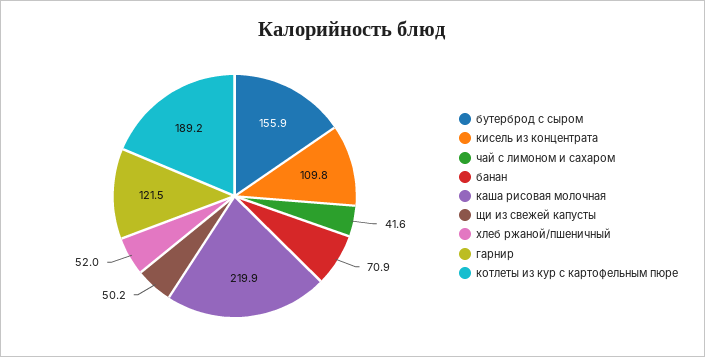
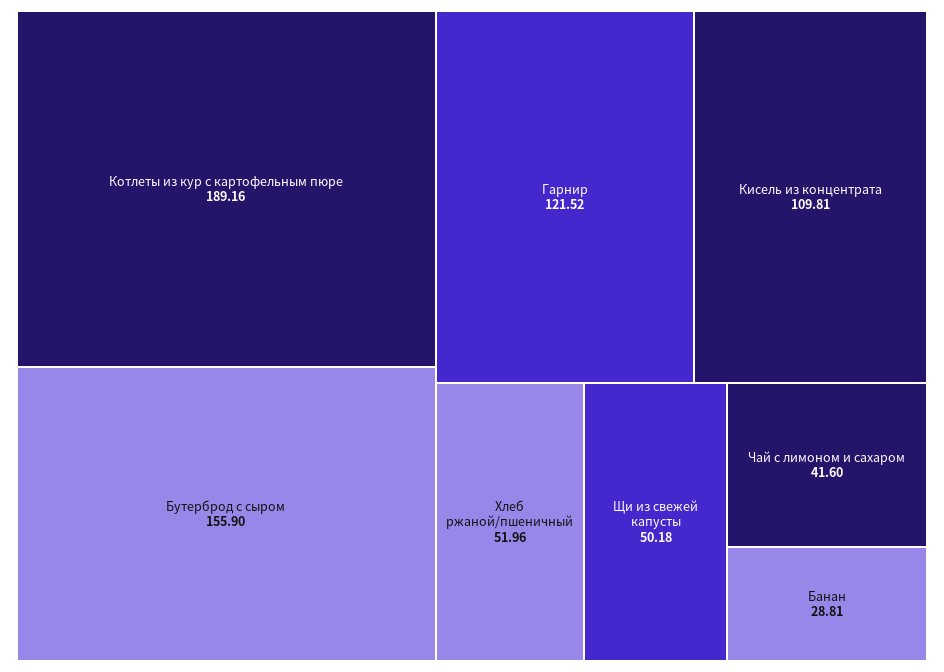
  {
    "бутерброд с сыром": 155.9,
    "кисель из концентрата": 109.81,
    "чай с лимоном и сахаром": 41.6,
-   "банан": 70.9,
+   "банан": 28.81,
-   "каша рисовая молочная": 219.9,
    "щи из свежей капусты": 50.18,
    "хлеб ржаной/пшеничный": 51.96,
    "гарнир": 121.52,
    "котлеты из кур с картофельным пюре": 189.16
  }

